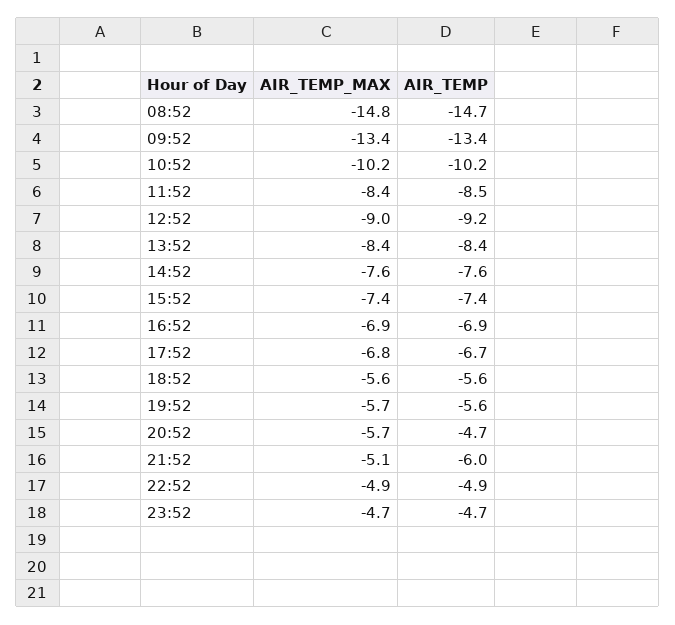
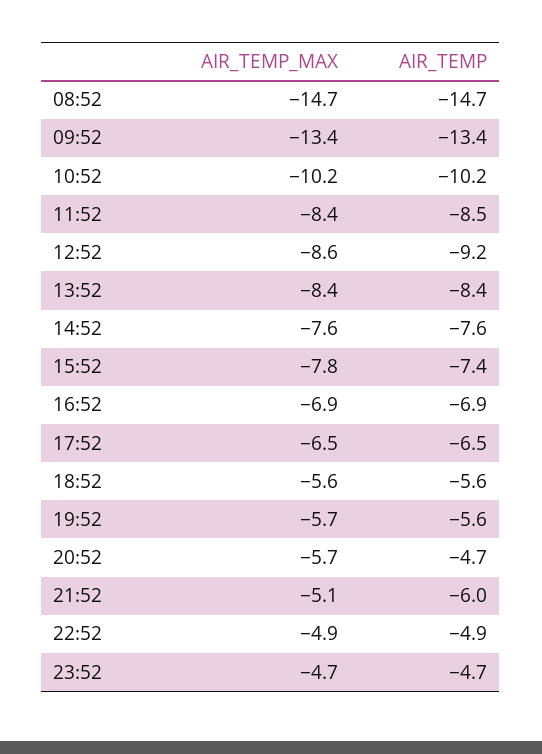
  {
    "AIR_TEMP_MAX": {
-     "08:52": -14.8,
+     "08:52": -14.7,
      "09:52": -13.4,
      "10:52": -10.2,
      "11:52": -8.4,
-     "12:52": -9,
+     "12:52": -8.6,
      "13:52": -8.4,
      "14:52": -7.6,
-     "15:52": -7.4,
+     "15:52": -7.8,
      "16:52": -6.9,
-     "17:52": -6.8,
+     "17:52": -6.5,
      "18:52": -5.6,
      "19:52": -5.7,
      "20:52": -5.7,
      "21:52": -5.1,
      "22:52": -4.9,
      "23:52": -4.7
    },
    "AIR_TEMP": {
      "08:52": -14.7,
      "09:52": -13.4,
      "10:52": -10.2,
      "11:52": -8.5,
      "12:52": -9.2,
      "13:52": -8.4,
      "14:52": -7.6,
      "15:52": -7.4,
      "16:52": -6.9,
-     "17:52": -6.7,
+     "17:52": -6.5,
      "18:52": -5.6,
      "19:52": -5.6,
      "20:52": -4.7,
      "21:52": -6,
      "22:52": -4.9,
      "23:52": -4.7
    }
  }

